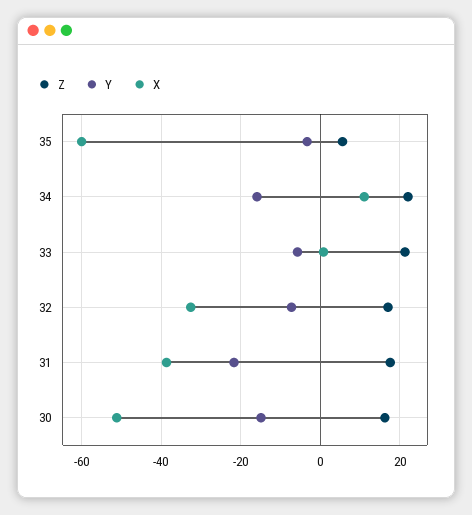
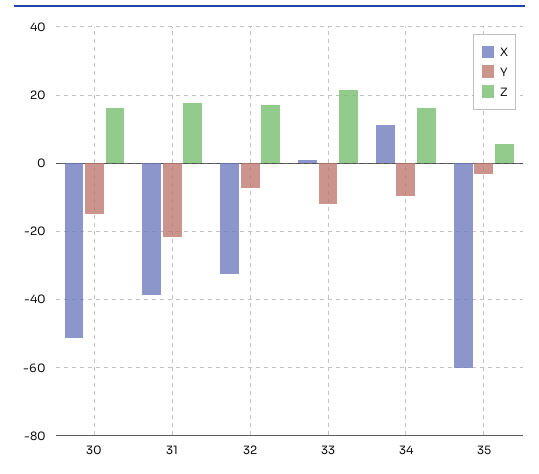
  {
    "Z": {
      "35": 6,
-     "34": 22,
+     "34": 16,
      "33": 22,
      "32": 18,
      "31": 18,
      "30": 16
    },
    "Y": {
      "35": -4,
-     "34": -16,
+     "34": -10,
-     "33": -6,
+     "33": -12,
      "32": -8,
      "31": -22,
      "30": -14
    },
    "X": {
      "35": -60,
      "34": 12,
      "33": 0,
      "32": -32,
      "31": -38,
      "30": -52
    }
  }

